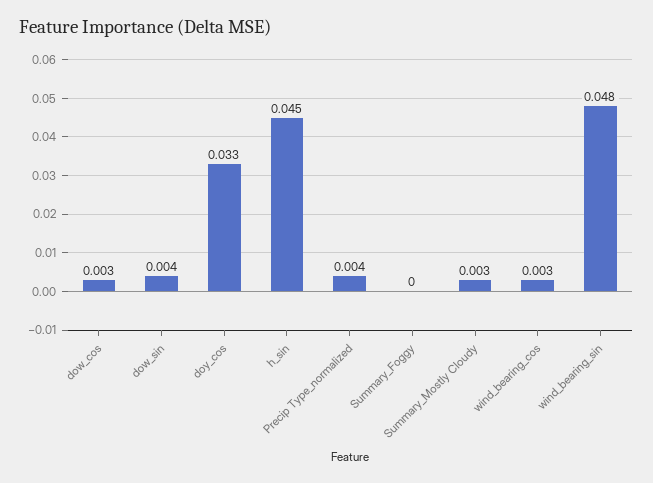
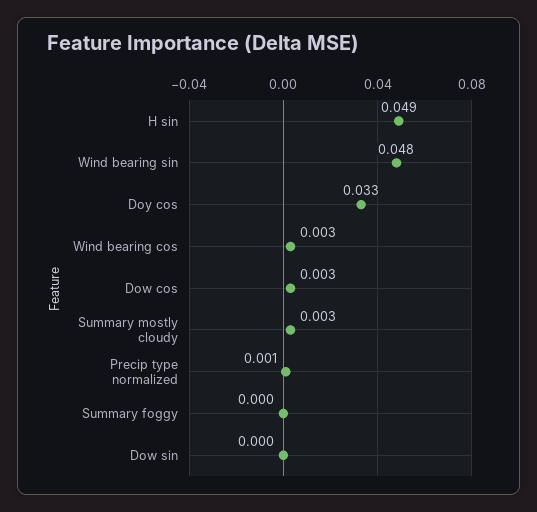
  {
    "dow_cos": 0.003,
-   "dow_sin": 0.004,
+   "dow_sin": 0,
    "doy_cos": 0.033,
-   "h_sin": 0.045,
+   "h_sin": 0.049,
-   "Precip Type_normalized": 0.004,
+   "Precip Type_normalized": 0.001,
    "Summary_Foggy": 0,
    "Summary_Mostly Cloudy": 0.003,
    "wind_bearing_cos": 0.003,
    "wind_bearing_sin": 0.048
  }

